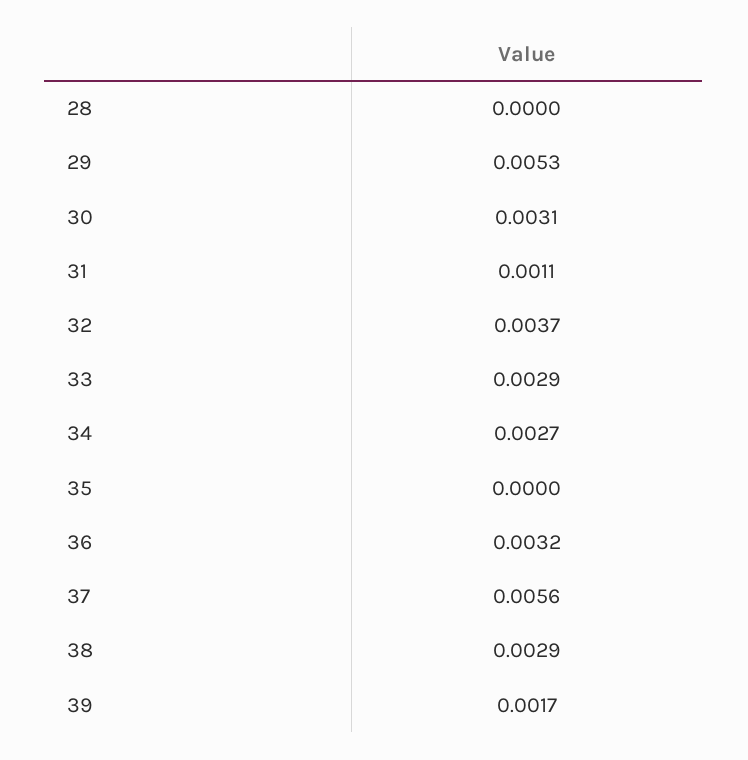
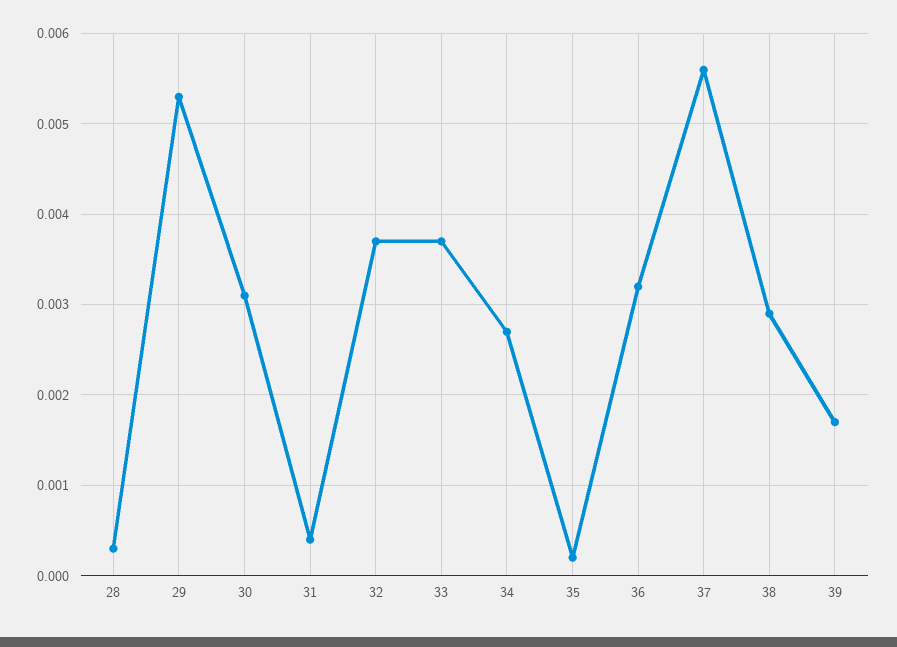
  {
-   "28": 0,
+   "28": 0.0003,
    "29": 0.0053,
    "30": 0.0031,
-   "31": 0.0011,
+   "31": 0.0004,
    "32": 0.0037,
-   "33": 0.0029,
+   "33": 0.0037,
    "34": 0.0027,
-   "35": 0,
+   "35": 0.0002,
    "36": 0.0032,
    "37": 0.0056,
    "38": 0.0029,
    "39": 0.0017
  }

